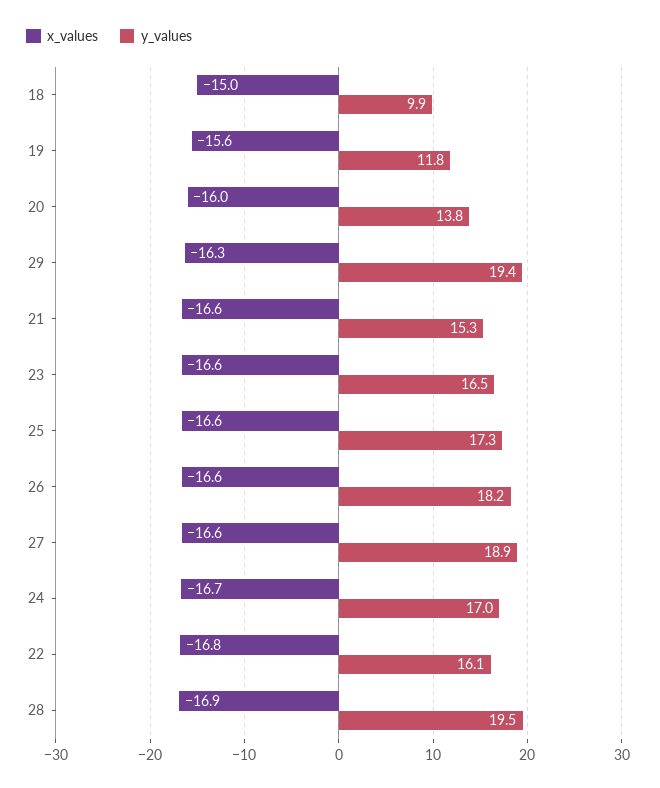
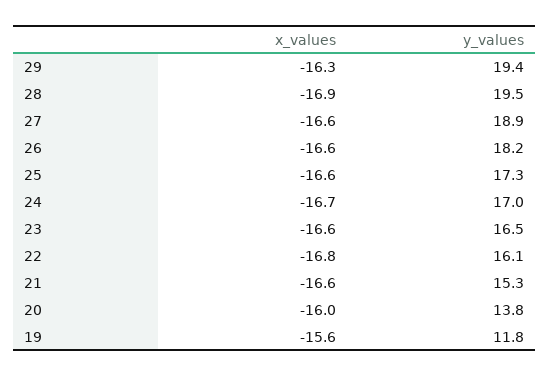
  {
    "x_values": {
-     "18": -15,
      "19": -15.6,
      "20": -16,
      "29": -16.3,
      "21": -16.6,
      "23": -16.6,
      "25": -16.6,
      "26": -16.6,
      "27": -16.6,
      "24": -16.7,
      "22": -16.8,
      "28": -16.9
    },
    "y_values": {
-     "18": 9.9,
      "19": 11.8,
      "20": 13.8,
      "29": 19.4,
      "21": 15.3,
      "23": 16.5,
      "25": 17.3,
      "26": 18.2,
      "27": 18.9,
      "24": 17,
      "22": 16.1,
      "28": 19.5
    }
  }

